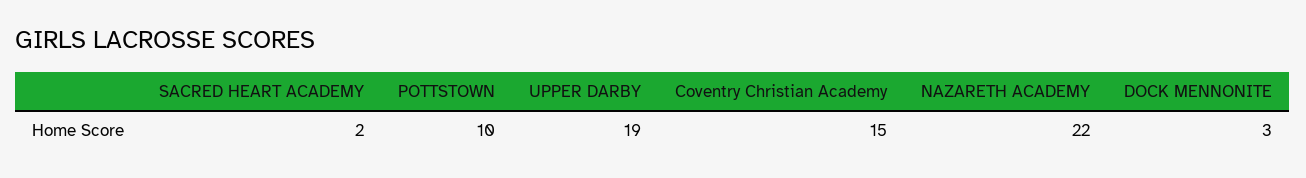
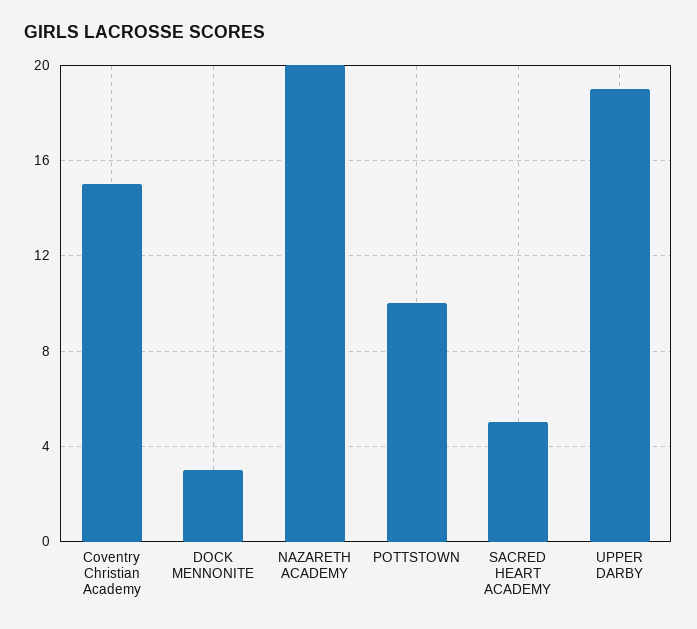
  {
-   "SACRED HEART ACADEMY": 2,
+   "SACRED HEART ACADEMY": 5,
    "POTTSTOWN": 10,
    "UPPER DARBY": 19,
    "Coventry Christian Academy": 15,
-   "NAZARETH ACADEMY": 22,
+   "NAZARETH ACADEMY": 20,
    "DOCK MENNONITE": 3
  }

